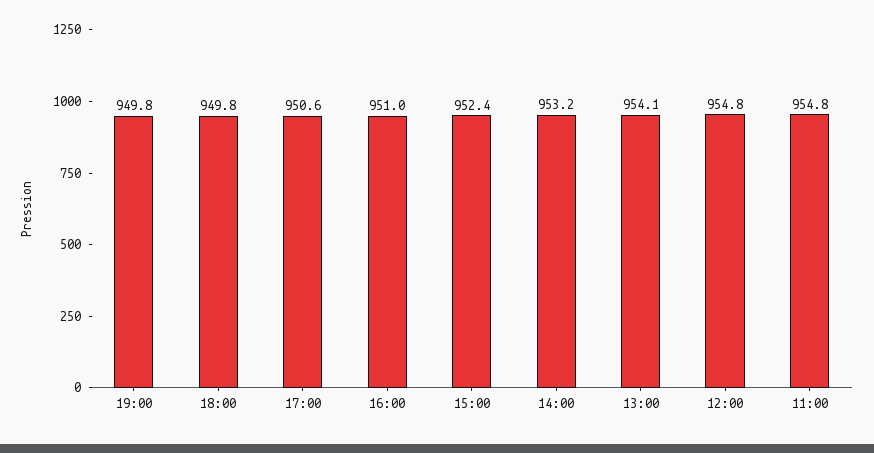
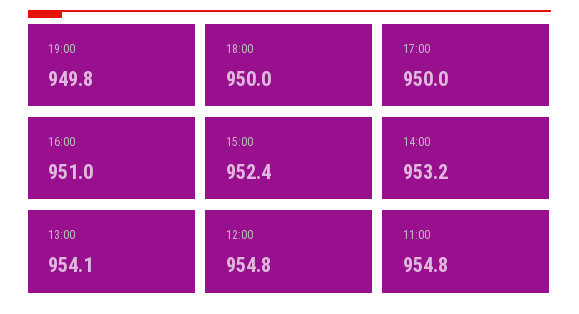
  {
    "19:00": 949.8,
-   "18:00": 949.8,
+   "18:00": 950,
-   "17:00": 950.6,
+   "17:00": 950,
    "16:00": 951,
    "15:00": 952.4,
    "14:00": 953.2,
    "13:00": 954.1,
    "12:00": 954.8,
    "11:00": 954.8
  }

